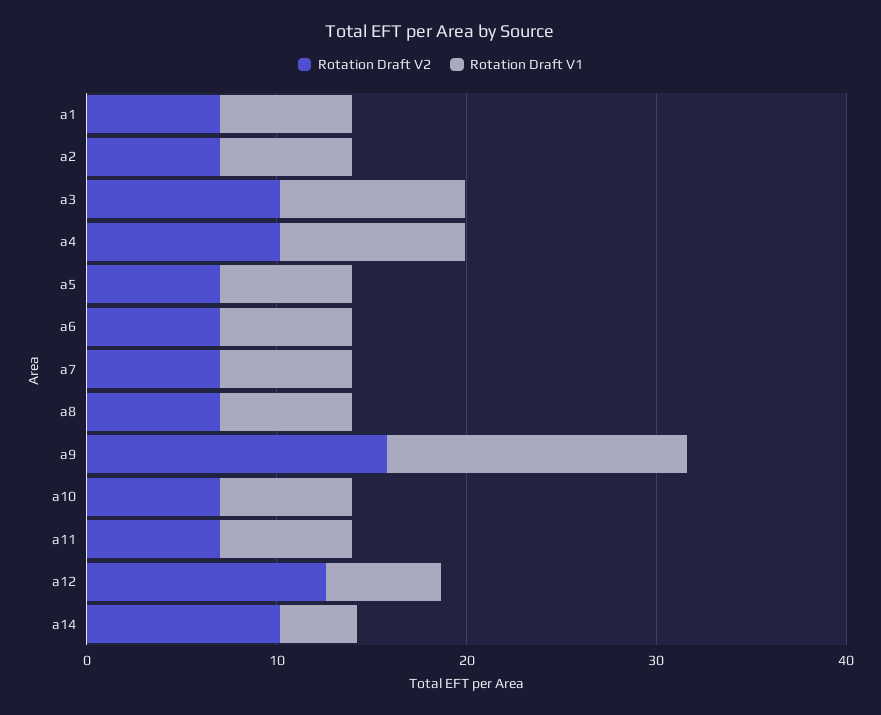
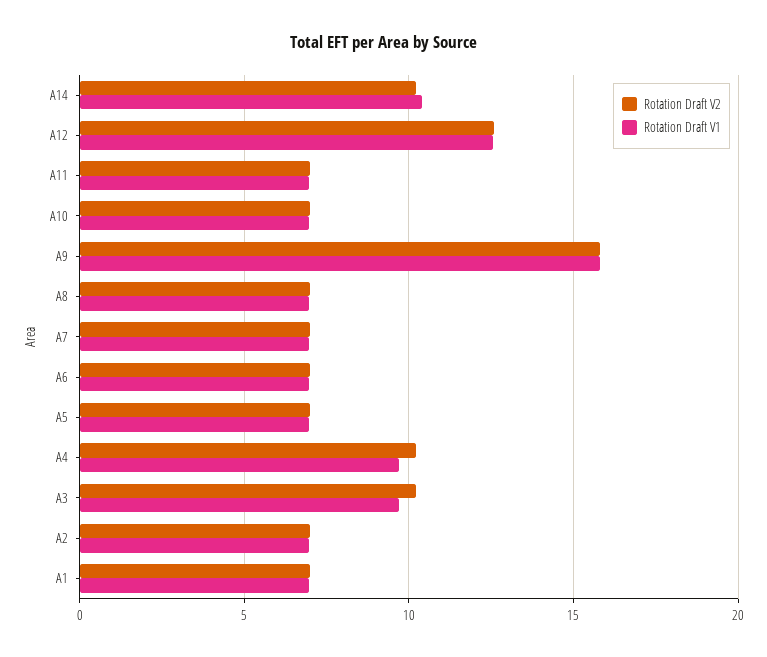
  {
    "Rotation Draft V2": {
      "a1": 7,
      "a2": 7,
      "a3": 10,
      "a4": 10,
      "a5": 7,
      "a6": 7,
      "a7": 7,
      "a8": 7,
      "a9": 16,
      "a10": 7,
      "a11": 7,
      "a12": 12.5,
      "a14": 10
    },
    "Rotation Draft V1": {
      "a1": 7,
      "a2": 7,
      "a3": 9.5,
      "a4": 9.5,
      "a5": 7,
      "a6": 7,
      "a7": 7,
      "a8": 7,
      "a9": 16,
      "a10": 7,
      "a11": 7,
-     "a12": 6,
+     "a12": 12.5,
-     "a14": 4
+     "a14": 10.5
    }
  }

